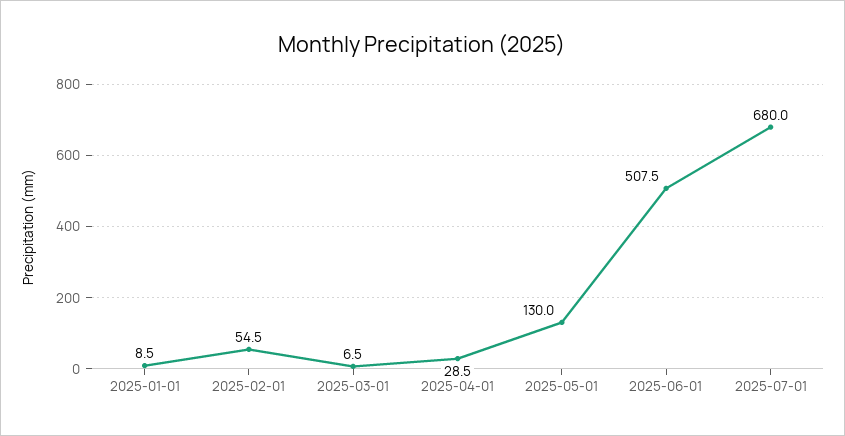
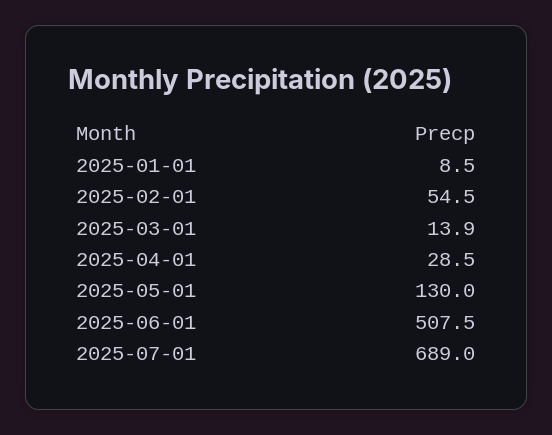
  {
    "2025-01-01": 8.5,
    "2025-02-01": 54.5,
-   "2025-03-01": 6.5,
+   "2025-03-01": 13.9,
    "2025-04-01": 28.5,
    "2025-05-01": 130,
    "2025-06-01": 507.5,
-   "2025-07-01": 680
+   "2025-07-01": 689
  }

